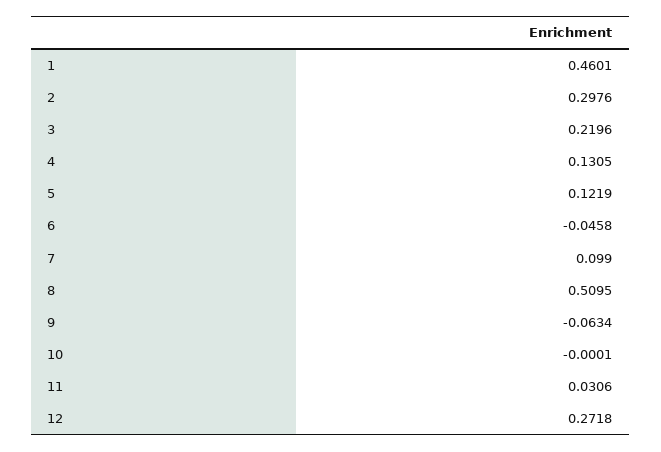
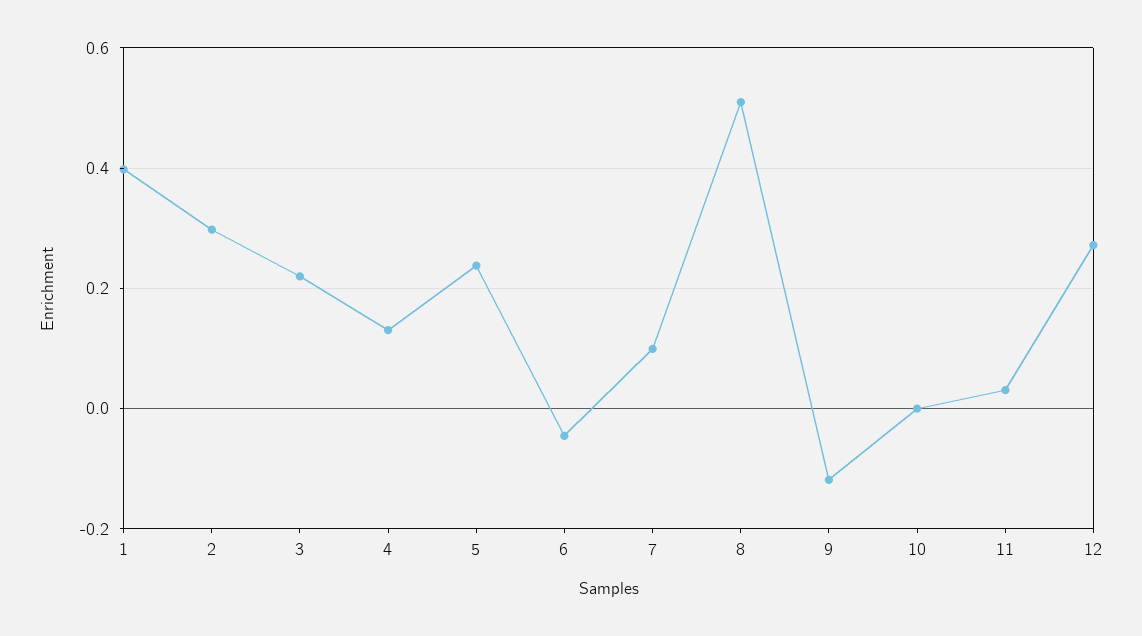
  {
-   "1": 0.4601,
+   "1": 0.4,
    "2": 0.2976,
    "3": 0.2196,
    "4": 0.1305,
-   "5": 0.1219,
+   "5": 0.24,
    "6": -0.0458,
    "7": 0.099,
    "8": 0.5095,
-   "9": -0.0634,
+   "9": -0.12,
    "10": -0.0001,
    "11": 0.0306,
    "12": 0.2718
  }

